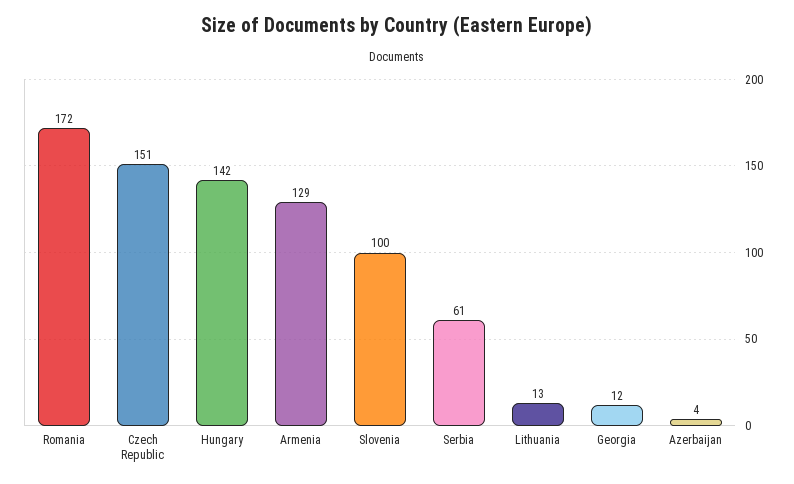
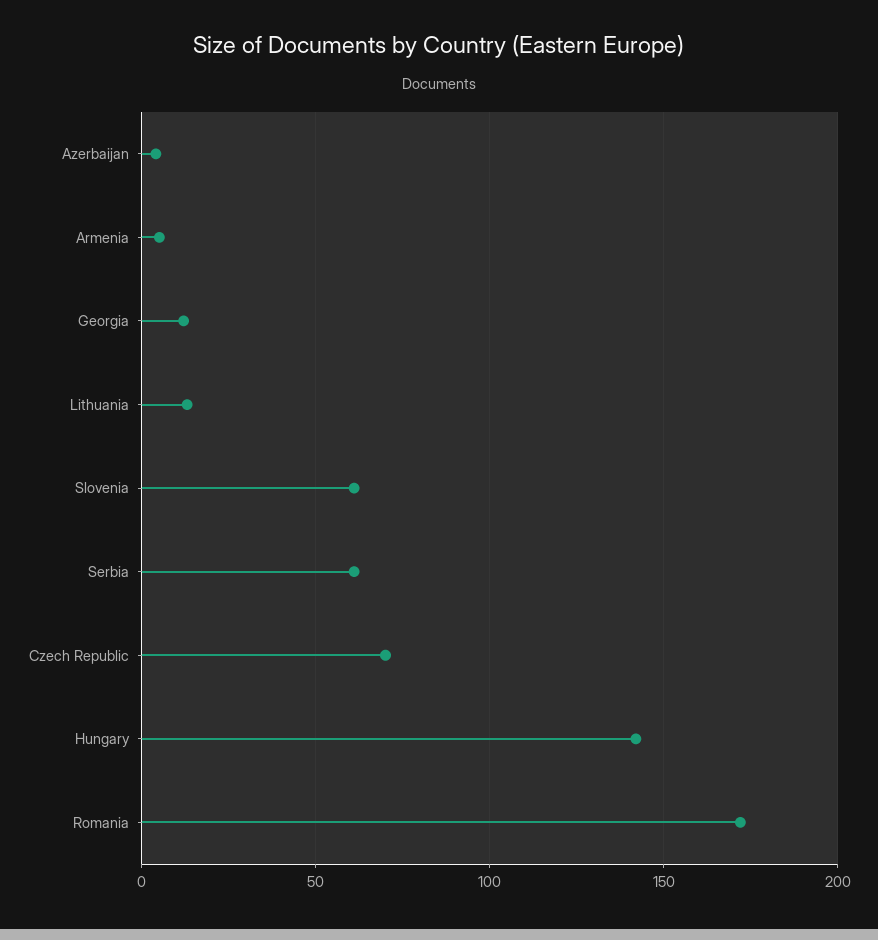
  {
    "Romania": 172,
-   "Czech Republic": 151,
+   "Czech Republic": 70,
    "Hungary": 142,
-   "Armenia": 129,
+   "Armenia": 5,
-   "Slovenia": 100,
+   "Slovenia": 60,
    "Serbia": 61,
    "Lithuania": 13,
    "Georgia": 12,
    "Azerbaijan": 4
  }

